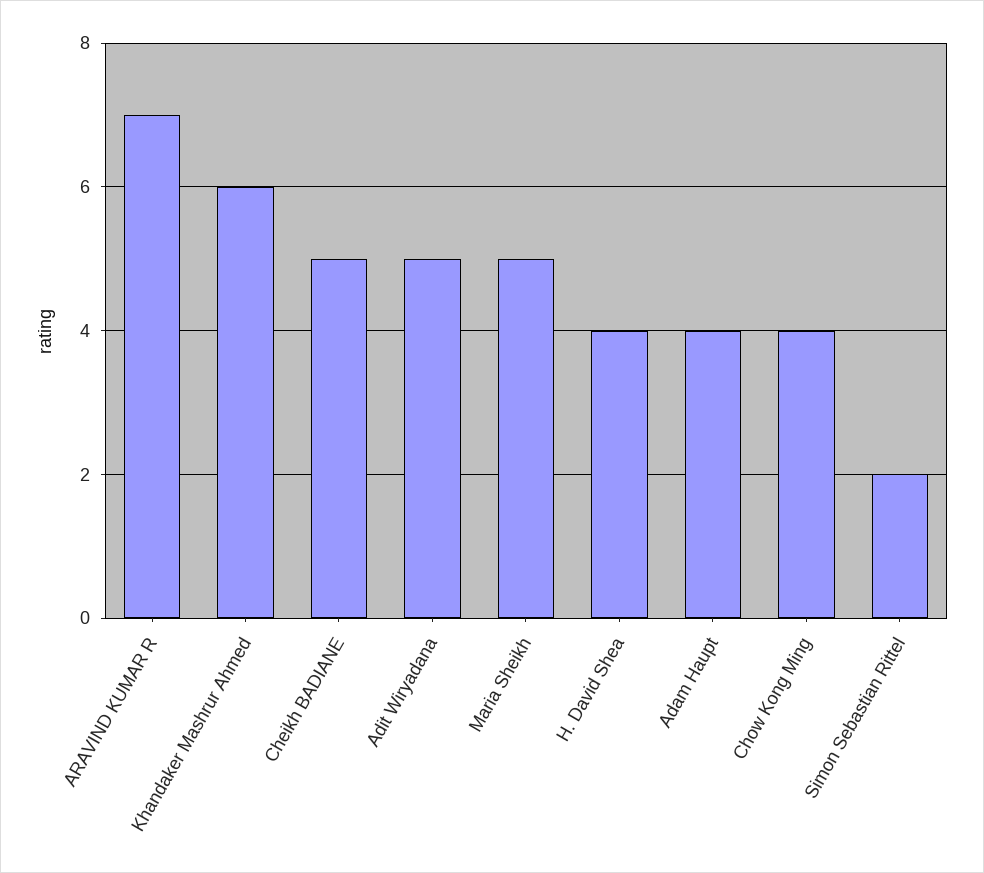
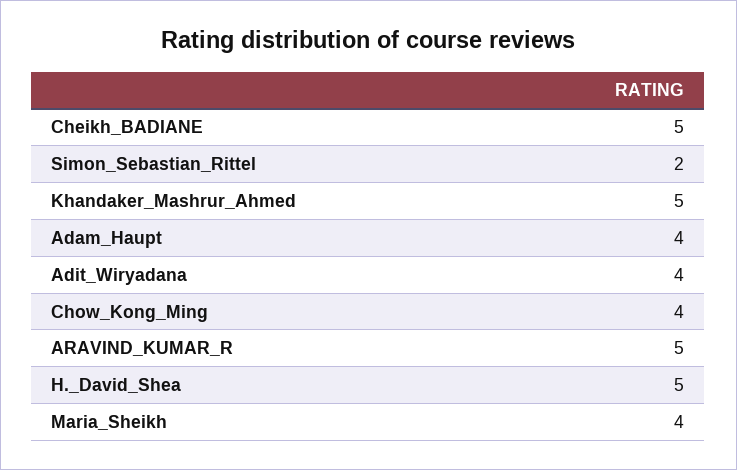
  {
-   "ARAVIND KUMAR R": 7,
+   "ARAVIND KUMAR R": 5,
-   "Khandaker Mashrur Ahmed": 6,
+   "Khandaker Mashrur Ahmed": 5,
    "Cheikh BADIANE": 5,
-   "Adit Wiryadana": 5,
+   "Adit Wiryadana": 4,
-   "Maria Sheikh": 5,
+   "Maria Sheikh": 4,
-   "H. David Shea": 4,
+   "H. David Shea": 5,
    "Adam Haupt": 4,
    "Chow Kong Ming": 4,
    "Simon Sebastian Rittel": 2
  }

